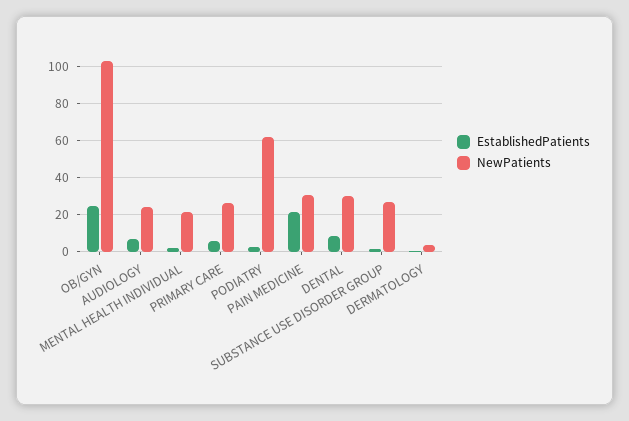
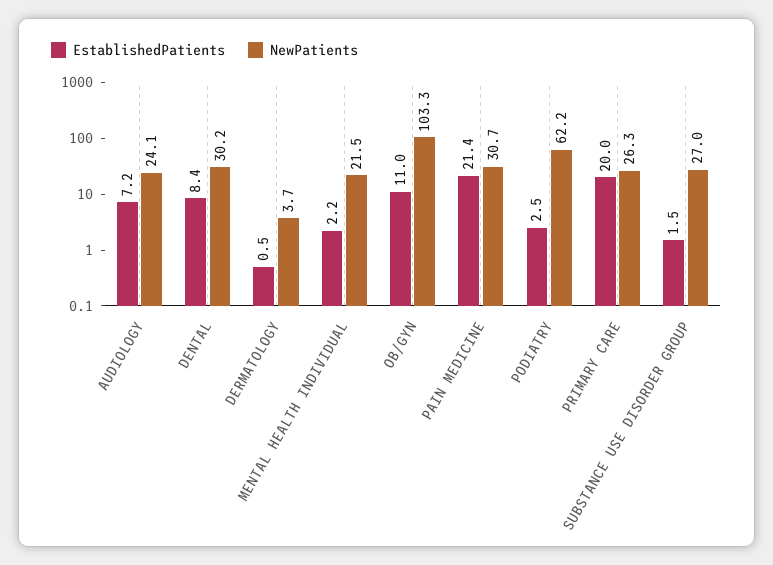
  {
    "EstablishedPatients": {
-     "OB/GYN": 25,
+     "OB/GYN": 11,
      "AUDIOLOGY": 7.2,
      "MENTAL HEALTH INDIVIDUAL": 2.2,
-     "PRIMARY CARE": 5,
+     "PRIMARY CARE": 20,
      "PODIATRY": 2.5,
      "PAIN MEDICINE": 21.4,
      "DENTAL": 8.4,
      "SUBSTANCE USE DISORDER GROUP": 1.5,
      "DERMATOLOGY": 0.5
    },
    "NewPatients": {
      "OB/GYN": 103.3,
      "AUDIOLOGY": 24.1,
      "MENTAL HEALTH INDIVIDUAL": 21.5,
      "PRIMARY CARE": 26.3,
      "PODIATRY": 62.2,
      "PAIN MEDICINE": 30.7,
      "DENTAL": 30.2,
      "SUBSTANCE USE DISORDER GROUP": 27,
      "DERMATOLOGY": 3.7
    }
  }

